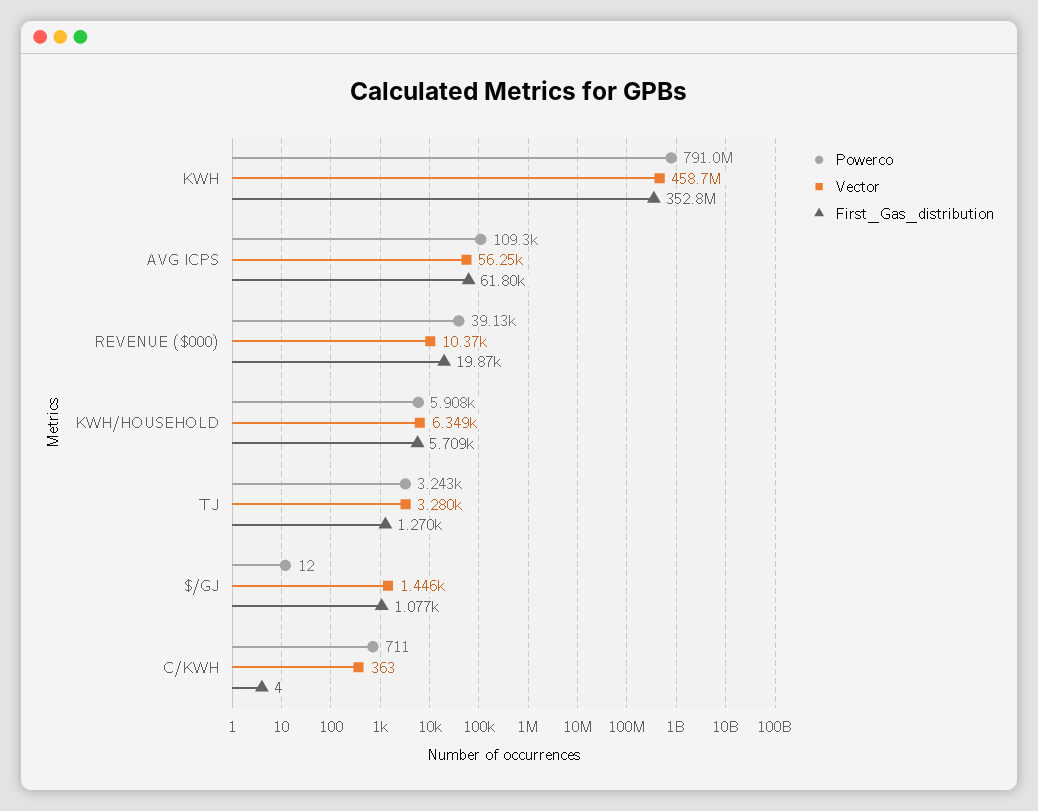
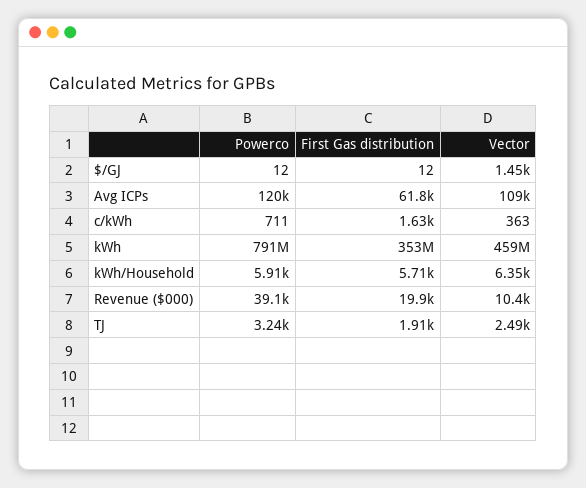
  {
    "Powerco": {
      "KWH": 791000000,
-     "AVG ICPS": 109300,
+     "AVG ICPS": 120000,
      "REVENUE ($000)": 39130,
      "KWH/HOUSEHOLD": 5908,
      "TJ": 3243,
      "$/GJ": 12,
      "C/KWH": 711
    },
    "Vector": {
      "KWH": 458700000,
-     "AVG ICPS": 56250,
+     "AVG ICPS": 109000,
      "REVENUE ($000)": 10370,
      "KWH/HOUSEHOLD": 6349,
-     "TJ": 3280,
+     "TJ": 2490,
      "$/GJ": 1446,
      "C/KWH": 363
    },
    "First_Gas_distribution": {
      "KWH": 352800000,
      "AVG ICPS": 61800,
      "REVENUE ($000)": 19870,
      "KWH/HOUSEHOLD": 5709,
-     "TJ": 1270,
+     "TJ": 1910,
-     "$/GJ": 1077,
+     "$/GJ": 12,
-     "C/KWH": 4
+     "C/KWH": 1630
    }
  }

